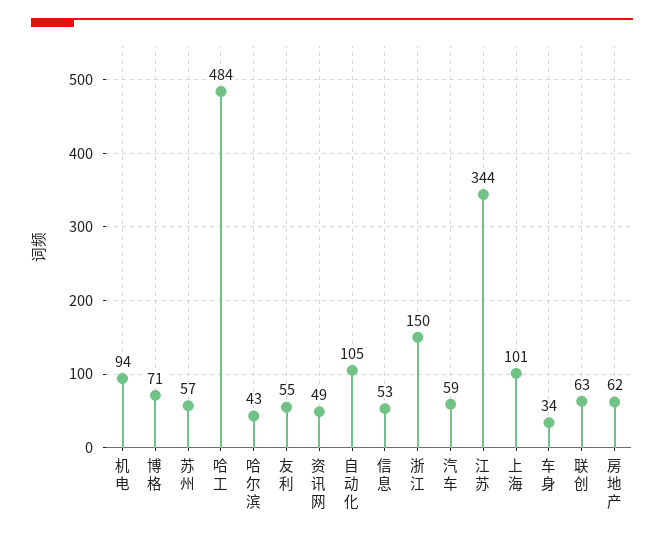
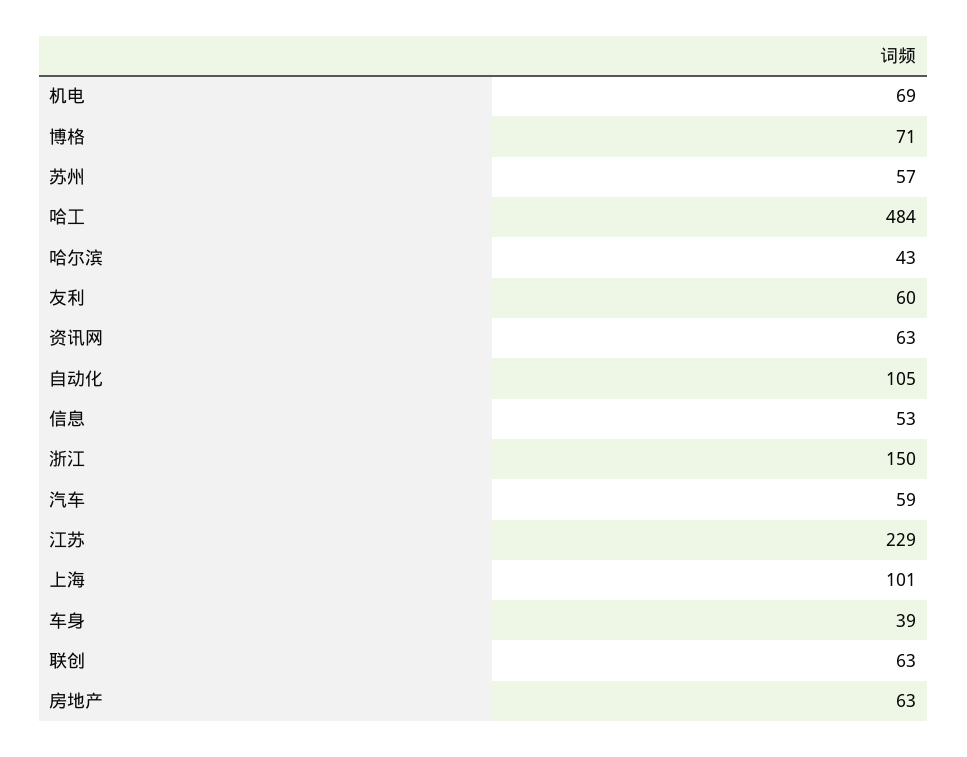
  {
-   "机电": 94,
+   "机电": 69,
    "博格": 71,
    "苏州": 57,
    "哈工": 484,
    "哈尔滨": 43,
-   "友利": 55,
+   "友利": 60,
-   "资讯网": 49,
+   "资讯网": 63,
    "自动化": 105,
    "信息": 53,
    "浙江": 150,
    "汽车": 59,
-   "江苏": 344,
+   "江苏": 229,
    "上海": 101,
-   "车身": 34,
+   "车身": 39,
    "联创": 63,
-   "房地产": 62
+   "房地产": 63
  }

